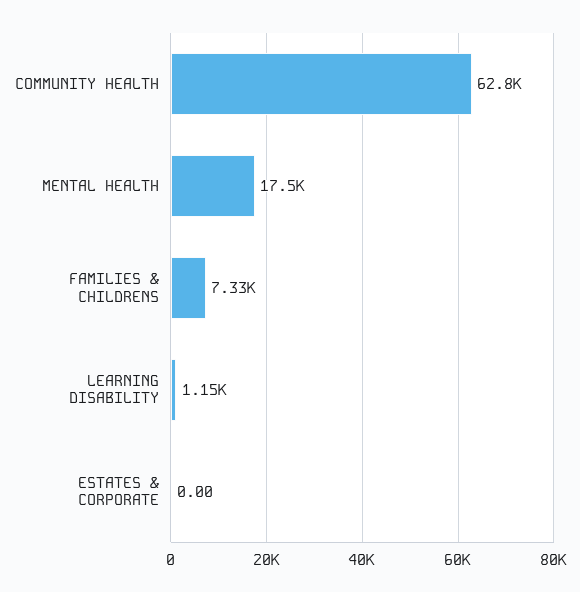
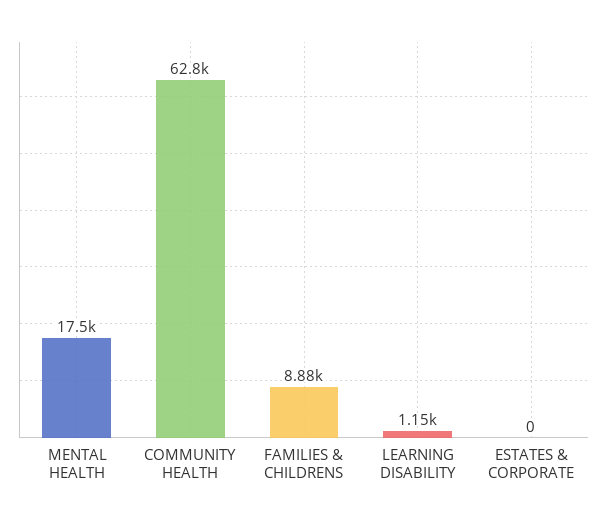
  {
    "COMMUNITY HEALTH": 62800,
    "MENTAL HEALTH": 17500,
-   "FAMILIES & CHILDRENS": 7330,
+   "FAMILIES & CHILDRENS": 8880,
    "LEARNING DISABILITY": 1150,
    "ESTATES & CORPORATE": 0
  }

